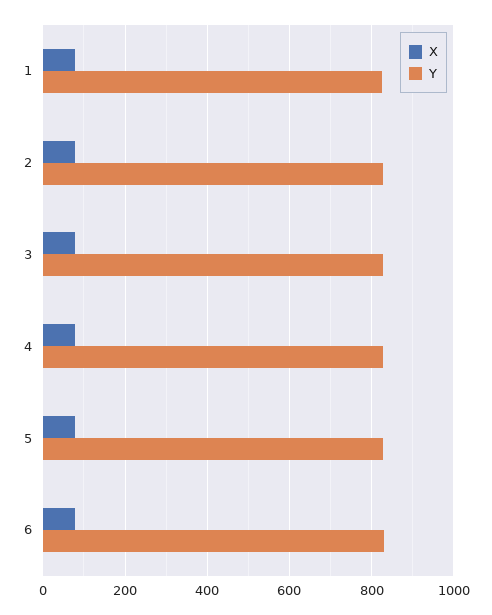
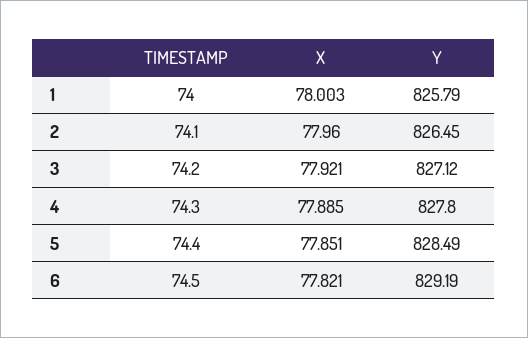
  {
    "X": {
      "1": 78.003,
      "2": 77.96,
      "3": 77.921,
      "4": 77.885,
      "5": 77.851,
      "6": 77.821
    },
    "Y": {
      "1": 825.79,
      "2": 826.45,
      "3": 827.12,
      "4": 827.8,
      "5": 828.49,
      "6": 829.19
-   }
+   },
+   "TIMESTAMP": {
+     "1": 74,
+     "2": 74.1,
+     "3": 74.2,
+     "4": 74.3,
+     "5": 74.4,
+     "6": 74.5
+   }
  }

